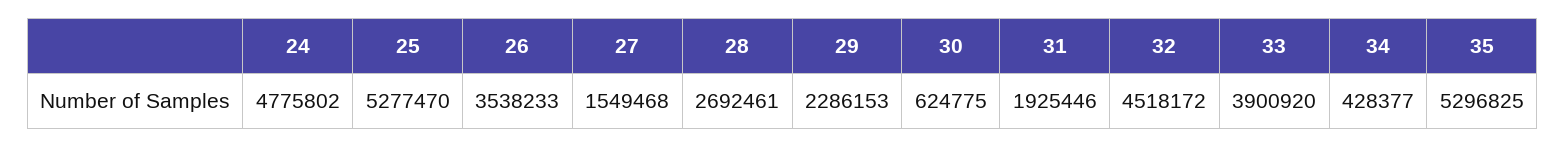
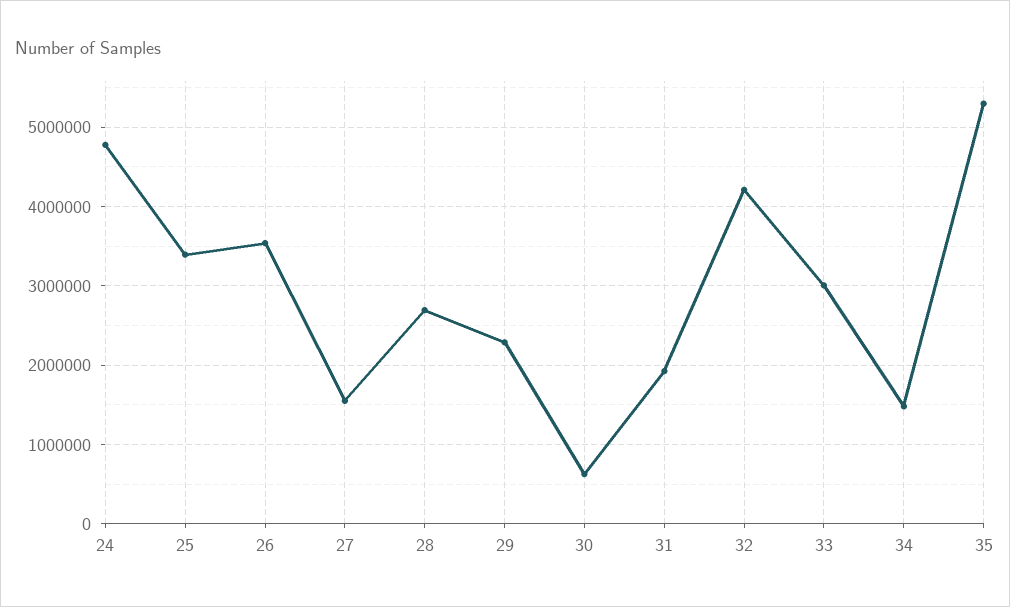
  {
    "24": 4775802,
-   "25": 5277470,
+   "25": 3400000,
    "26": 3538233,
    "27": 1549468,
    "28": 2692461,
    "29": 2286153,
    "30": 624775,
    "31": 1925446,
-   "32": 4518172,
+   "32": 4200000,
-   "33": 3900920,
+   "33": 3000000,
-   "34": 428377,
+   "34": 1500000,
    "35": 5296825
  }

